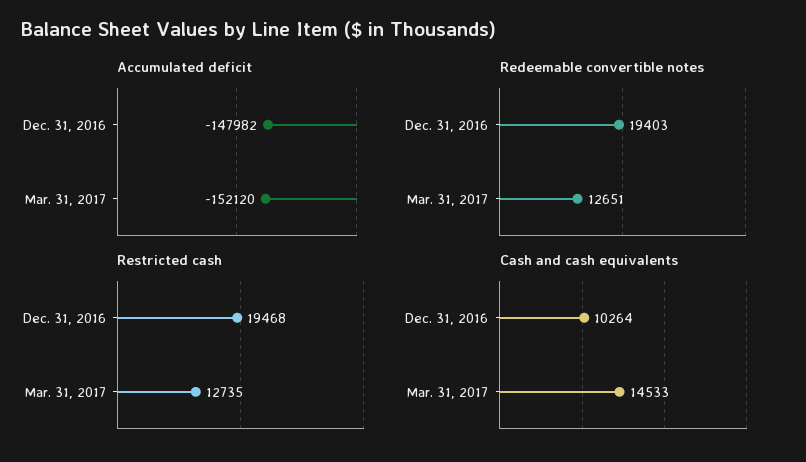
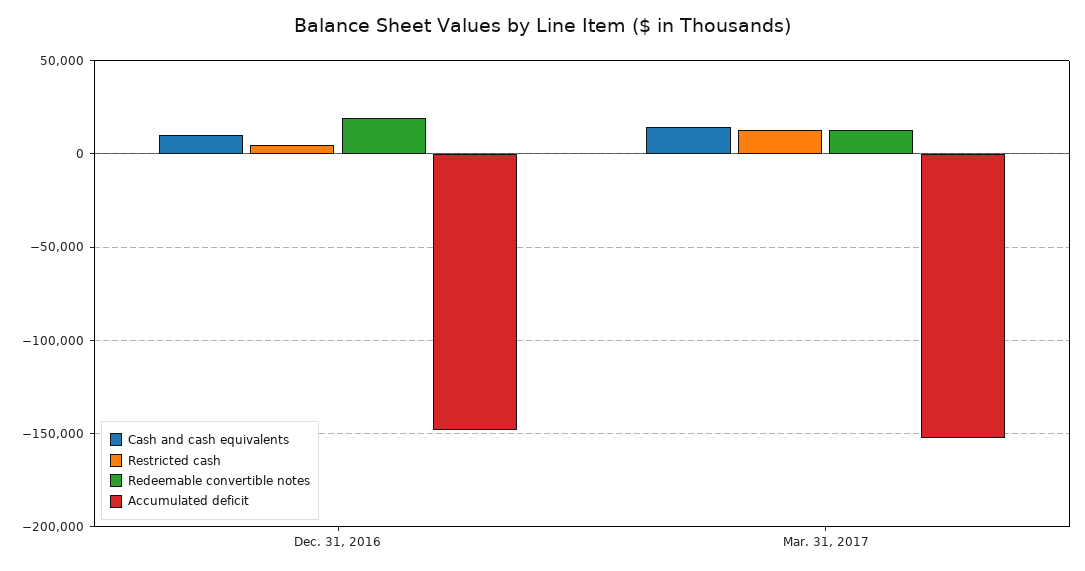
  {
    "Accumulated deficit": {
      "Dec. 31, 2016": -147982,
      "Mar. 31, 2017": -152120
    },
    "Redeemable convertible notes": {
      "Dec. 31, 2016": 19403,
      "Mar. 31, 2017": 12651
    },
    "Restricted cash": {
-     "Dec. 31, 2016": 19468,
+     "Dec. 31, 2016": 5000,
      "Mar. 31, 2017": 12735
    },
    "Cash and cash equivalents": {
      "Dec. 31, 2016": 10264,
      "Mar. 31, 2017": 14533
    }
  }

